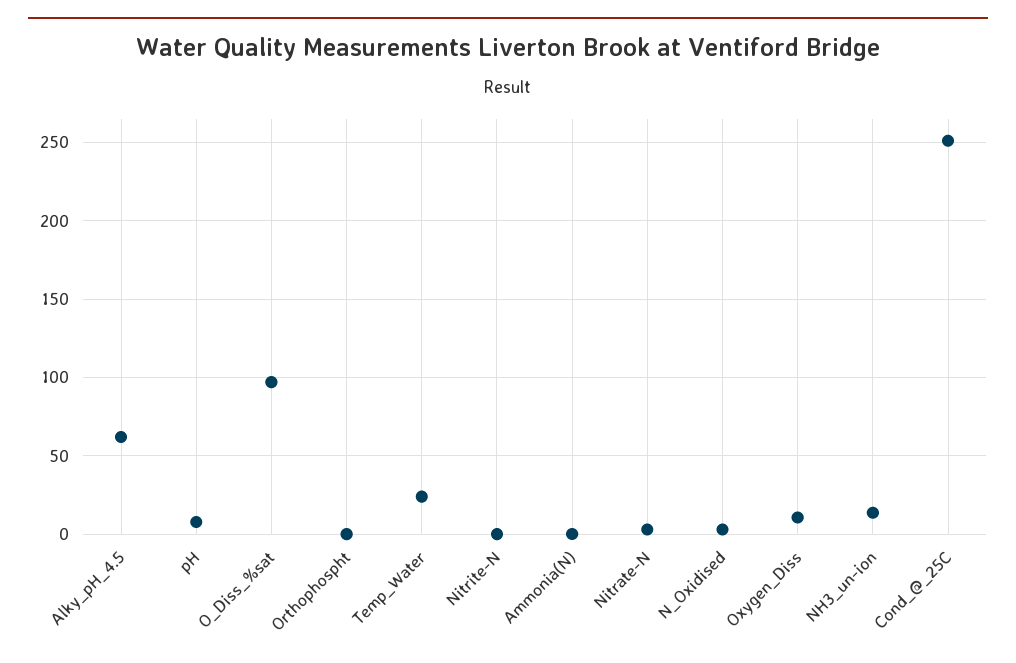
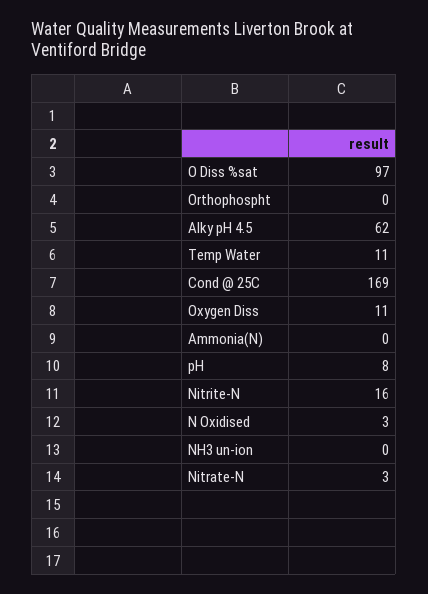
  {
    "Alky_pH_4.5": 62,
    "pH": 8,
    "O_Diss_%sat": 97,
    "Orthophospht": 0,
-   "Temp_Water": 25,
+   "Temp_Water": 11,
-   "Nitrite-N": 0,
+   "Nitrite-N": 16,
    "Ammonia(N)": 0,
    "Nitrate-N": 3,
    "N_Oxidised": 3,
    "Oxygen_Diss": 11,
-   "NH3_un-ion": 15,
+   "NH3_un-ion": 0,
-   "Cond_@_25C": 250
+   "Cond_@_25C": 169
  }

